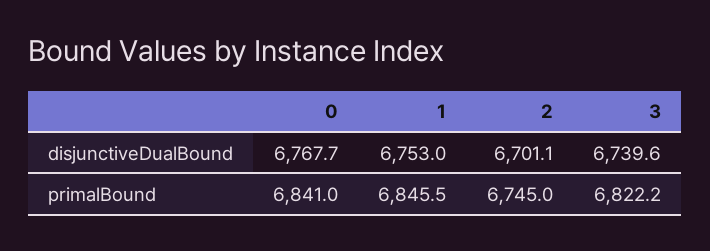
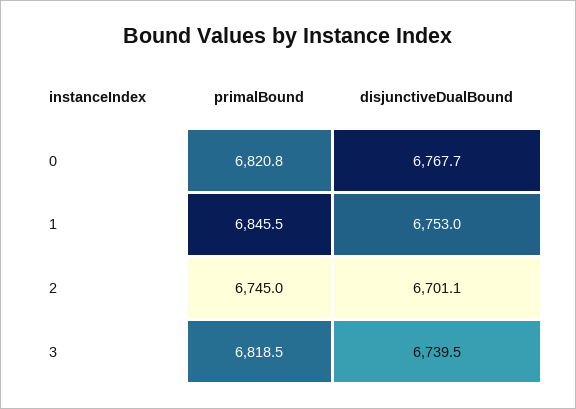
  {
    "0": {
      "disjunctiveDualBound": 6767.7,
-     "primalBound": 6841
+     "primalBound": 6820.8
    },
    "1": {
      "disjunctiveDualBound": 6753,
      "primalBound": 6845.5
    },
    "2": {
      "disjunctiveDualBound": 6701.1,
      "primalBound": 6745
    },
    "3": {
-     "disjunctiveDualBound": 6739.6,
+     "disjunctiveDualBound": 6739.5,
-     "primalBound": 6822.2
+     "primalBound": 6818.5
    }
  }

